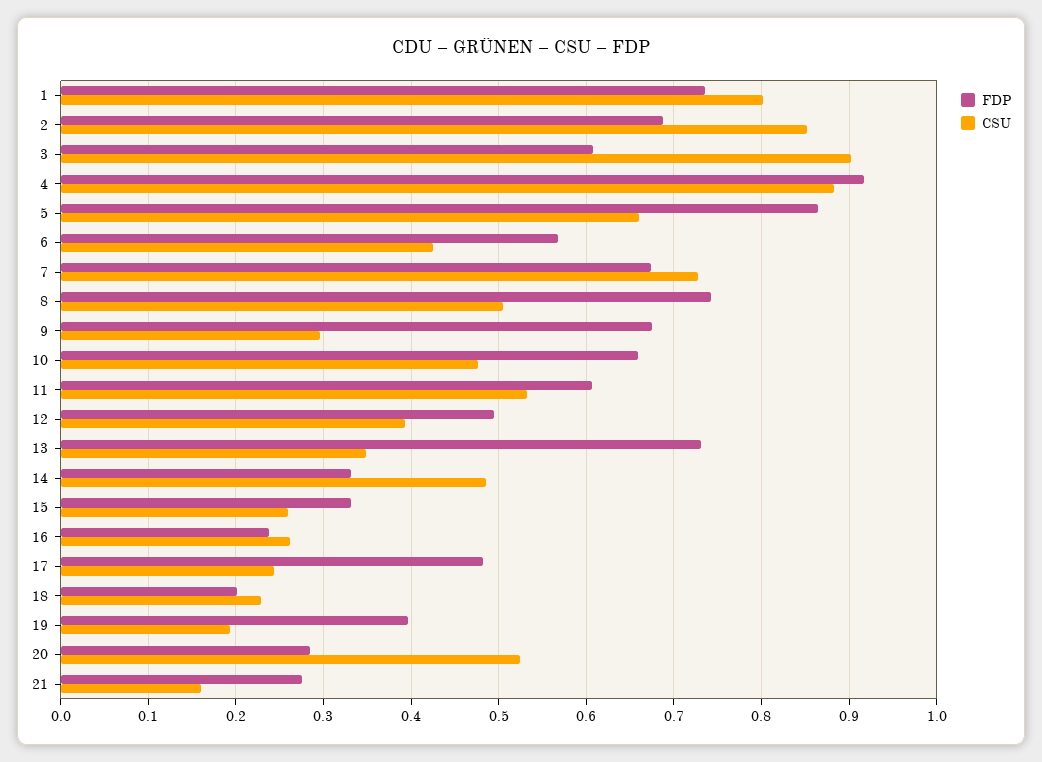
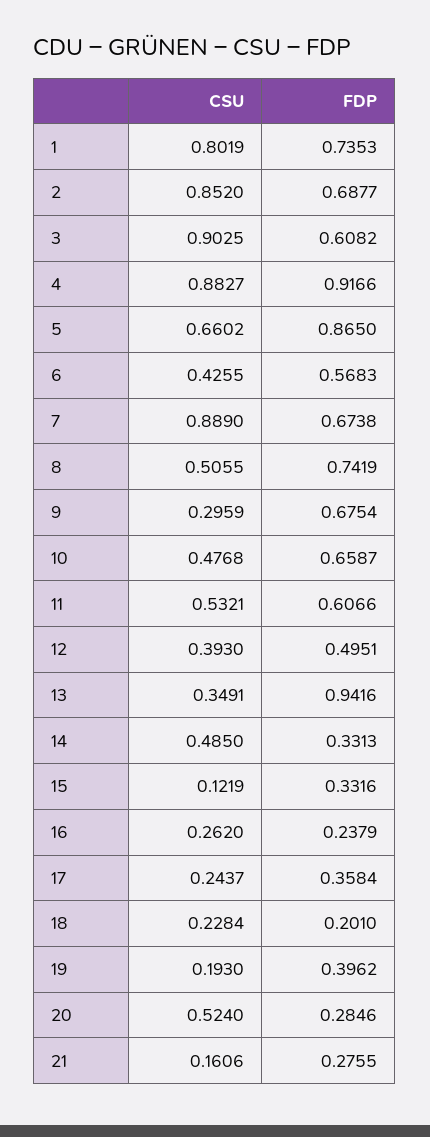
  {
    "FDP": {
      "1": 0.7353,
      "2": 0.6877,
      "3": 0.6082,
      "4": 0.9166,
      "5": 0.865,
      "6": 0.5683,
      "7": 0.6738,
      "8": 0.7419,
      "9": 0.6754,
      "10": 0.6587,
      "11": 0.6066,
      "12": 0.4951,
-     "13": 0.73,
+     "13": 0.9416,
      "14": 0.3313,
      "15": 0.3316,
      "16": 0.2379,
-     "17": 0.48,
+     "17": 0.3584,
      "18": 0.201,
      "19": 0.3962,
      "20": 0.2846,
      "21": 0.2755
    },
    "CSU": {
      "1": 0.8019,
      "2": 0.852,
      "3": 0.9025,
      "4": 0.8827,
      "5": 0.6602,
      "6": 0.4255,
-     "7": 0.73,
+     "7": 0.889,
      "8": 0.5055,
      "9": 0.2959,
      "10": 0.4768,
      "11": 0.5321,
      "12": 0.393,
      "13": 0.3491,
      "14": 0.485,
-     "15": 0.26,
+     "15": 0.1219,
      "16": 0.262,
      "17": 0.2437,
      "18": 0.2284,
      "19": 0.193,
      "20": 0.524,
      "21": 0.1606
    }
  }

